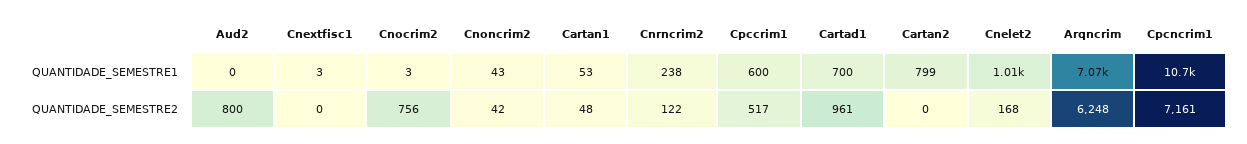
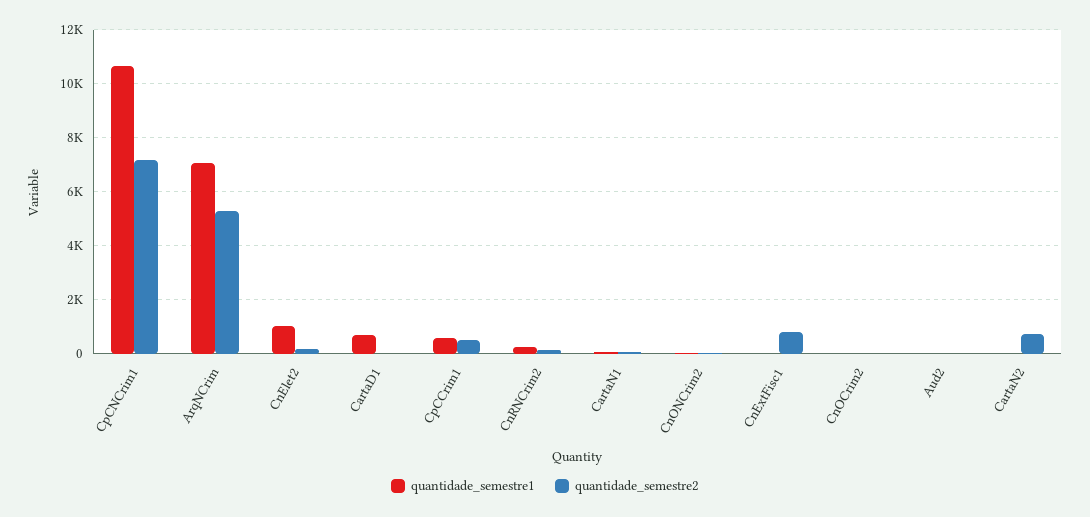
  {
    "QUANTIDADE_SEMESTRE1": {
      "Aud2": 0,
      "Cnextfisc1": 3,
      "Cnocrim2": 3,
      "Cnoncrim2": 43,
      "Cartan1": 53,
      "Cnrncrim2": 238,
      "Cpccrim1": 600,
      "Cartad1": 700,
-     "Cartan2": 799,
+     "Cartan2": 0,
      "Cnelet2": 1010,
      "Arqncrim": 7070,
      "Cpcncrim1": 10700
    },
    "QUANTIDADE_SEMESTRE2": {
-     "Aud2": 800,
+     "Aud2": 0,
-     "Cnextfisc1": 0,
+     "Cnextfisc1": 750,
-     "Cnocrim2": 756,
+     "Cnocrim2": 0,
      "Cnoncrim2": 42,
      "Cartan1": 48,
      "Cnrncrim2": 122,
      "Cpccrim1": 517,
-     "Cartad1": 961,
+     "Cartad1": 0,
-     "Cartan2": 0,
+     "Cartan2": 750,
      "Cnelet2": 168,
-     "Arqncrim": 6248,
+     "Arqncrim": 5250,
      "Cpcncrim1": 7161
    }
  }

